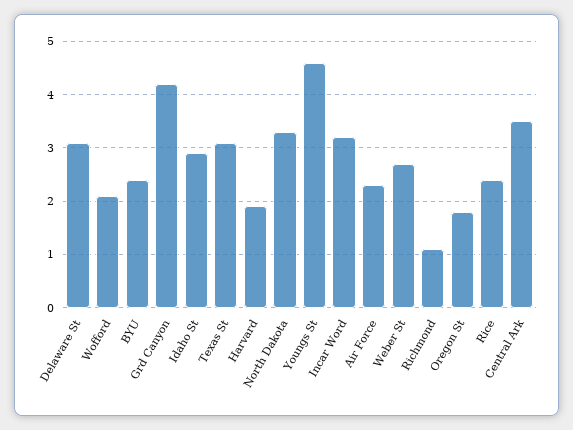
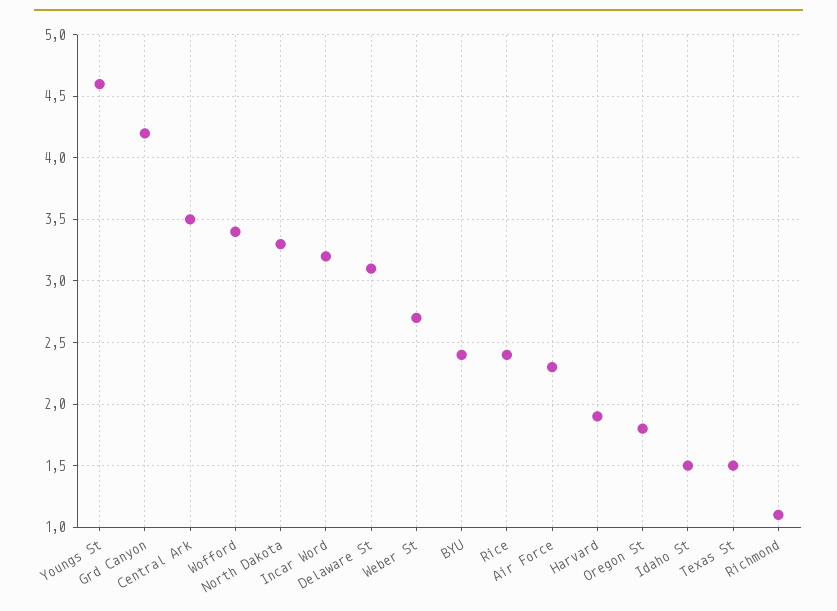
  {
    "Delaware St": 3.1,
-   "Wofford": 2,
+   "Wofford": 3.4,
    "BYU": 2.4,
    "Grd Canyon": 4.2,
-   "Idaho St": 3,
+   "Idaho St": 1.5,
-   "Texas St": 3,
+   "Texas St": 1.5,
    "Harvard": 1.9,
    "North Dakota": 3.3,
    "Youngs St": 4.6,
    "Incar Word": 3.2,
    "Air Force": 2.3,
    "Weber St": 2.7,
    "Richmond": 1.1,
    "Oregon St": 1.8,
    "Rice": 2.4,
    "Central Ark": 3.5
  }

